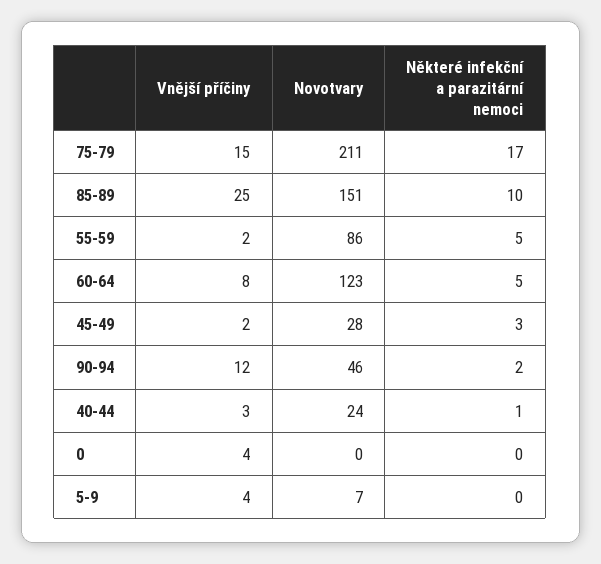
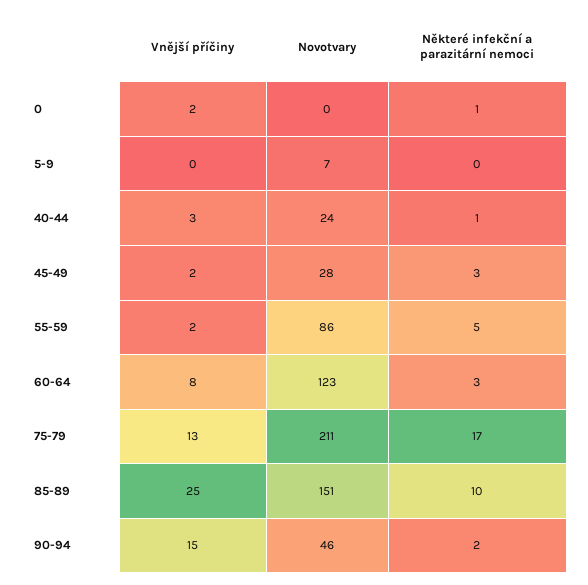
  {
    "Vnější příčiny": {
-     "75-79": 15,
+     "75-79": 13,
      "85-89": 25,
      "55-59": 2,
      "60-64": 8,
      "45-49": 2,
-     "90-94": 12,
+     "90-94": 15,
      "40-44": 3,
-     "0": 4,
+     "0": 2,
-     "5-9": 4
+     "5-9": 0
    },
    "Novotvary": {
      "75-79": 211,
      "85-89": 151,
      "55-59": 86,
      "60-64": 123,
      "45-49": 28,
      "90-94": 46,
      "40-44": 24,
      "0": 0,
      "5-9": 7
    },
    "Některé infekční a parazitární nemoci": {
      "75-79": 17,
      "85-89": 10,
      "55-59": 5,
-     "60-64": 5,
+     "60-64": 3,
      "45-49": 3,
      "90-94": 2,
      "40-44": 1,
-     "0": 0,
+     "0": 1,
      "5-9": 0
    }
  }

